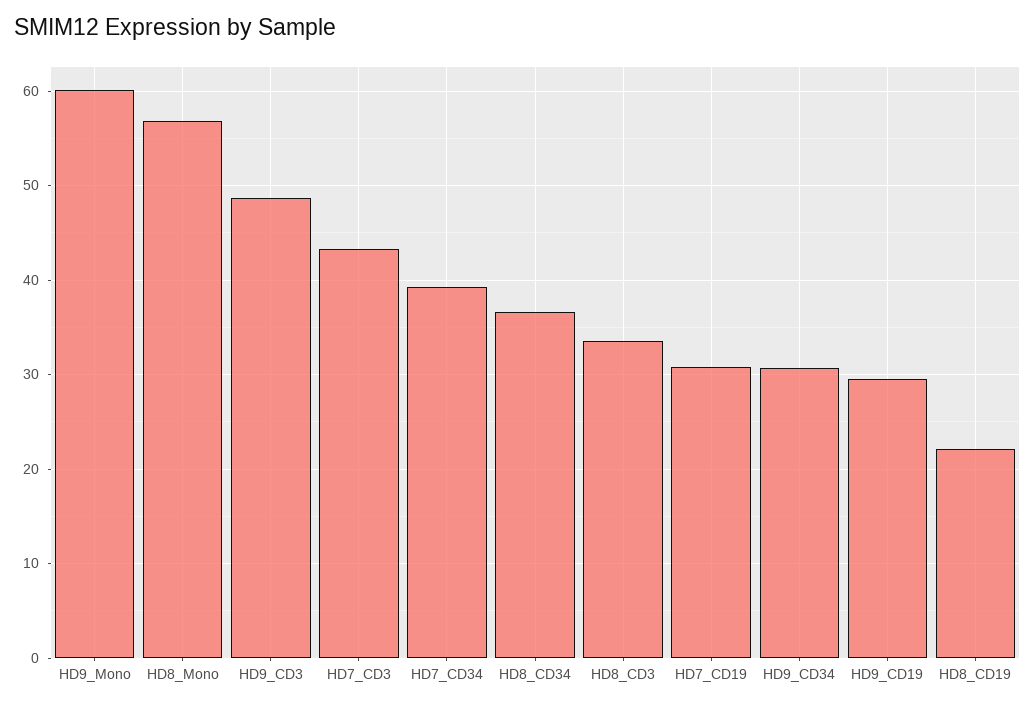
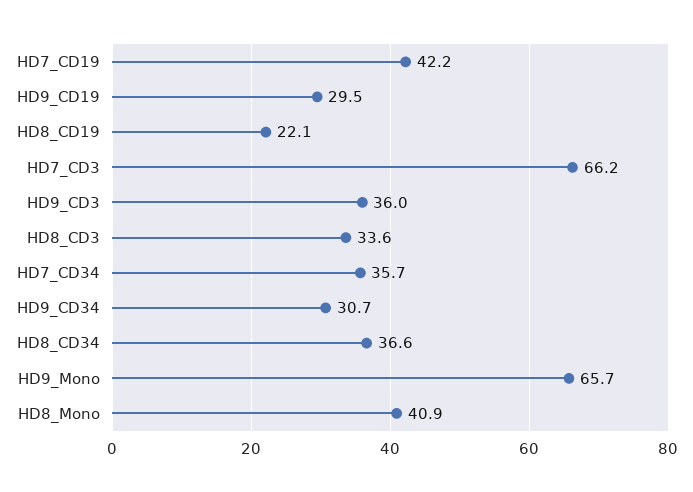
  {
-   "HD9_Mono": 60,
+   "HD9_Mono": 65.7,
-   "HD8_Mono": 57,
+   "HD8_Mono": 40.9,
-   "HD9_CD3": 49,
+   "HD9_CD3": 36,
-   "HD7_CD3": 43,
+   "HD7_CD3": 66.2,
-   "HD7_CD34": 39,
+   "HD7_CD34": 35.7,
    "HD8_CD34": 36.6,
    "HD8_CD3": 33.6,
-   "HD7_CD19": 31,
+   "HD7_CD19": 42.2,
    "HD9_CD34": 30.7,
    "HD9_CD19": 29.5,
    "HD8_CD19": 22.1
  }

